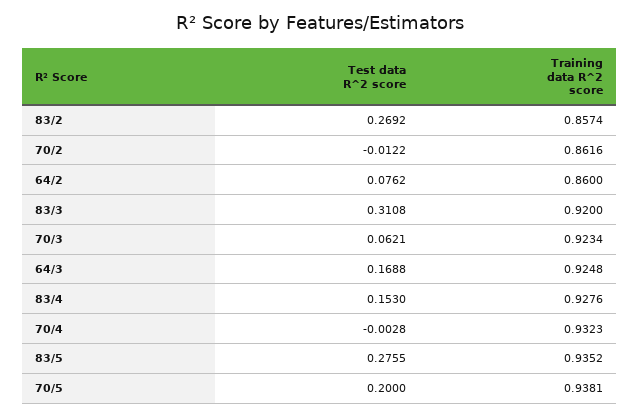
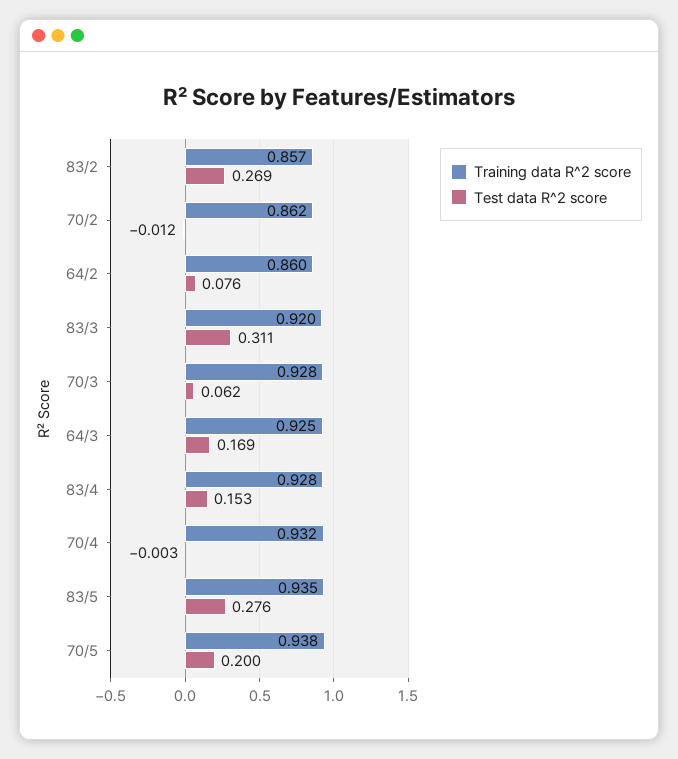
  {
    "Test data R^2 score": {
      "83/2": 0.2692,
      "70/2": -0.0122,
      "64/2": 0.0762,
      "83/3": 0.3108,
      "70/3": 0.0621,
      "64/3": 0.1688,
      "83/4": 0.153,
      "70/4": -0.0028,
      "83/5": 0.2755,
      "70/5": 0.2
    },
    "Training data R^2 score": {
      "83/2": 0.8574,
      "70/2": 0.8616,
      "64/2": 0.86,
      "83/3": 0.92,
-     "70/3": 0.9234,
+     "70/3": 0.928,
      "64/3": 0.9248,
      "83/4": 0.9276,
      "70/4": 0.9323,
      "83/5": 0.9352,
      "70/5": 0.9381
    }
  }

